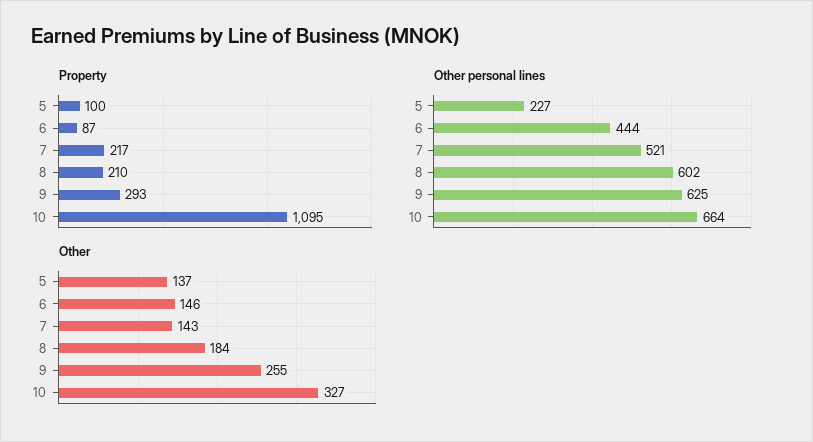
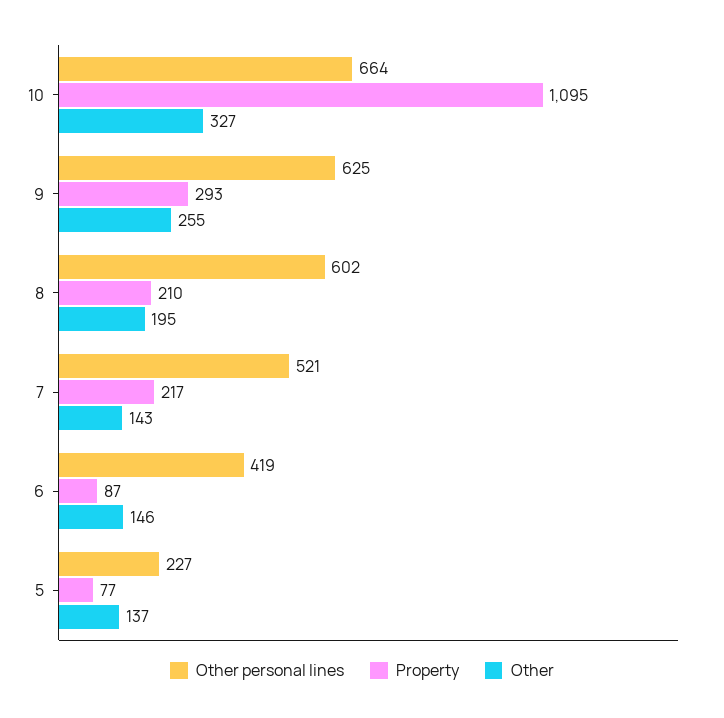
  {
    "Property": {
-     "5": 100,
+     "5": 77,
      "6": 87,
      "7": 217,
      "8": 210,
      "9": 293,
      "10": 1095
    },
    "Other personal lines": {
      "5": 227,
-     "6": 444,
+     "6": 419,
      "7": 521,
      "8": 602,
      "9": 625,
      "10": 664
    },
    "Other": {
      "5": 137,
      "6": 146,
      "7": 143,
-     "8": 184,
+     "8": 195,
      "9": 255,
      "10": 327
    }
  }

